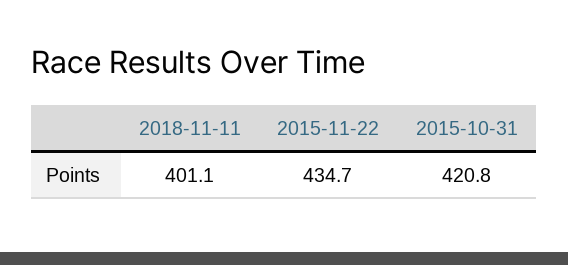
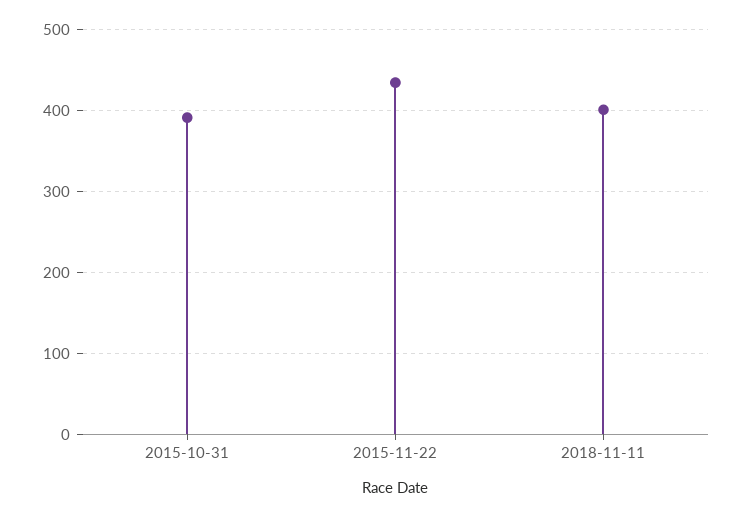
  {
    "2018-11-11": 401.1,
    "2015-11-22": 434.7,
-   "2015-10-31": 420.8
+   "2015-10-31": 390
  }

